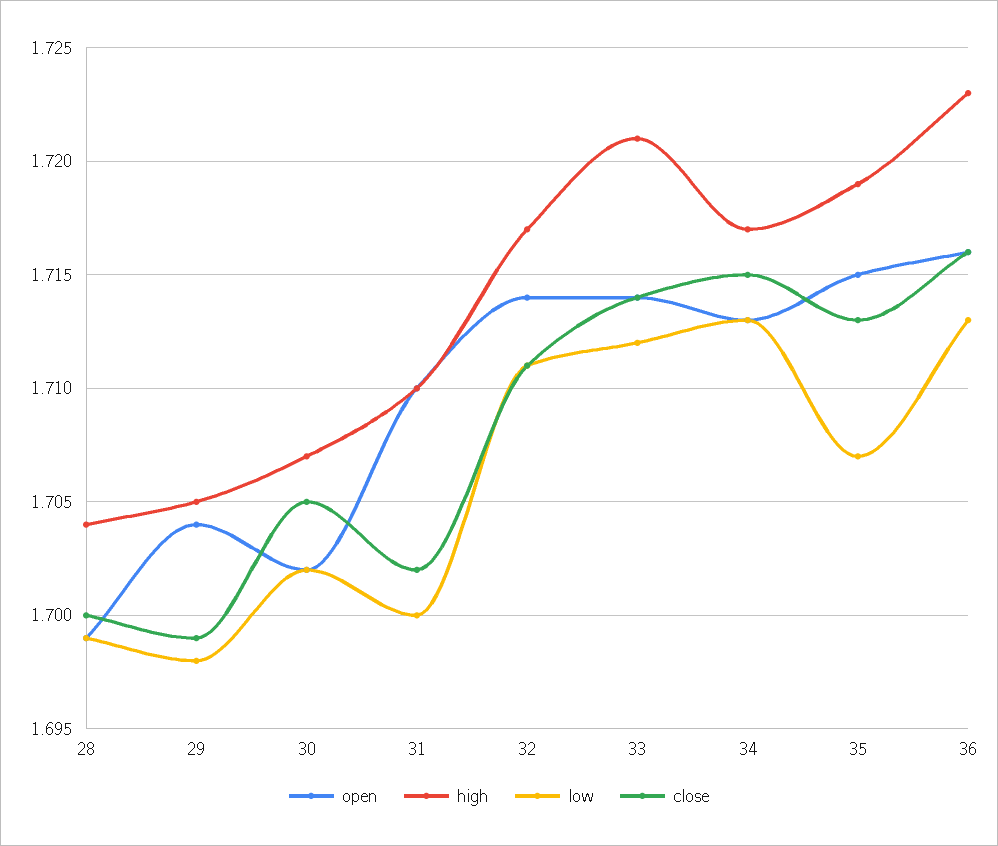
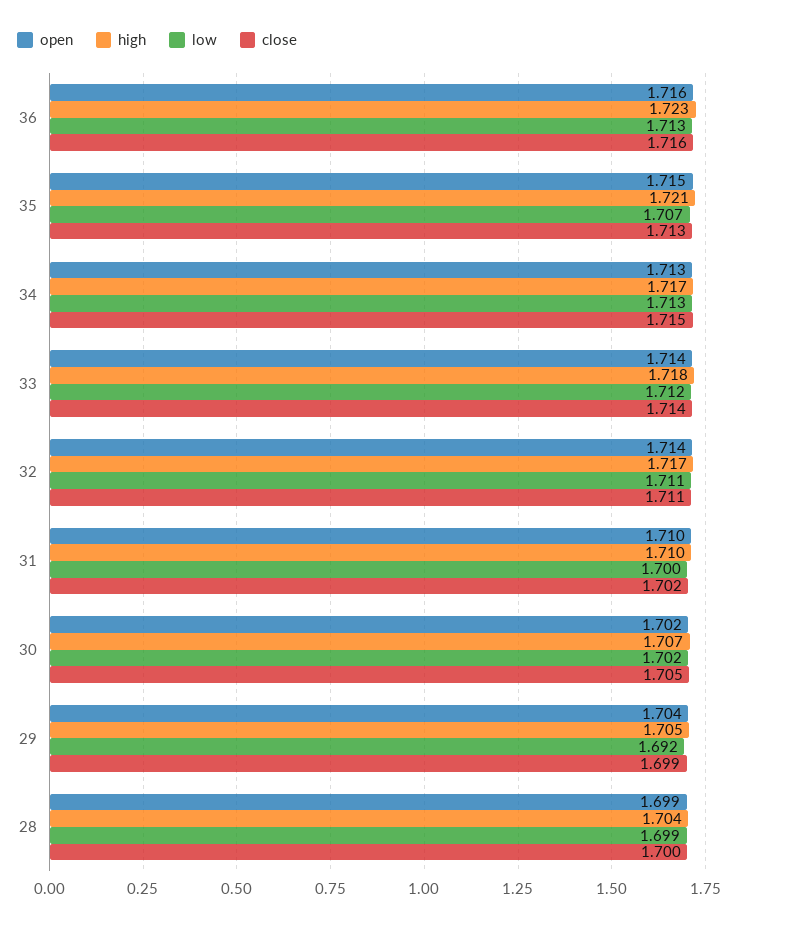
  {
    "open": {
      "28": 1.699,
      "29": 1.704,
      "30": 1.702,
      "31": 1.71,
      "32": 1.714,
      "33": 1.714,
      "34": 1.713,
      "35": 1.715,
      "36": 1.716
    },
    "high": {
      "28": 1.704,
      "29": 1.705,
      "30": 1.707,
      "31": 1.71,
      "32": 1.717,
-     "33": 1.721,
+     "33": 1.718,
      "34": 1.717,
-     "35": 1.719,
+     "35": 1.721,
      "36": 1.723
    },
    "low": {
      "28": 1.699,
-     "29": 1.698,
+     "29": 1.692,
      "30": 1.702,
      "31": 1.7,
      "32": 1.711,
      "33": 1.712,
      "34": 1.713,
      "35": 1.707,
      "36": 1.713
    },
    "close": {
      "28": 1.7,
      "29": 1.699,
      "30": 1.705,
      "31": 1.702,
      "32": 1.711,
      "33": 1.714,
      "34": 1.715,
      "35": 1.713,
      "36": 1.716
    }
  }

